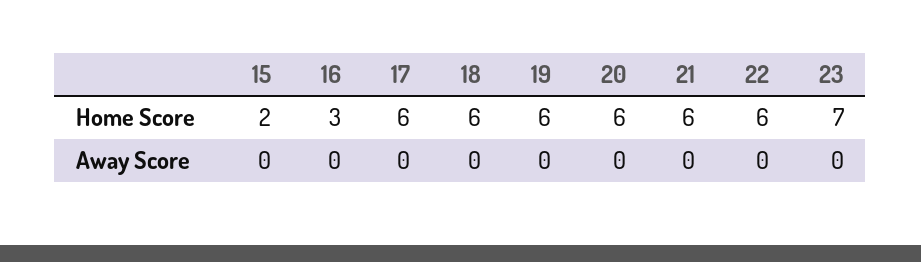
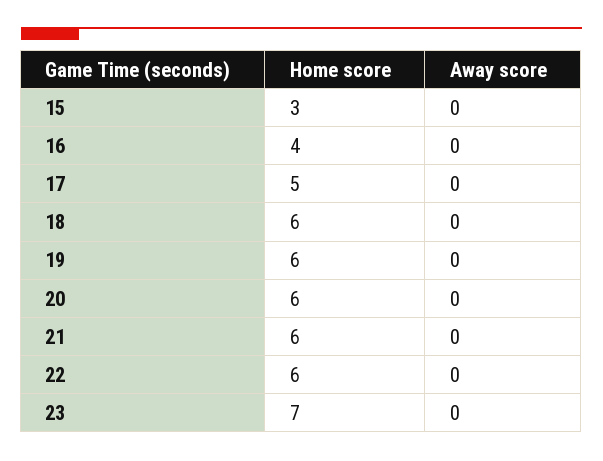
  {
    "15": {
-     "Home Score": 2,
+     "Home Score": 3,
      "Away Score": 0
    },
    "16": {
-     "Home Score": 3,
+     "Home Score": 4,
      "Away Score": 0
    },
    "17": {
-     "Home Score": 6,
+     "Home Score": 5,
      "Away Score": 0
    },
    "18": {
      "Home Score": 6,
      "Away Score": 0
    },
    "19": {
      "Home Score": 6,
      "Away Score": 0
    },
    "20": {
      "Home Score": 6,
      "Away Score": 0
    },
    "21": {
      "Home Score": 6,
      "Away Score": 0
    },
    "22": {
      "Home Score": 6,
      "Away Score": 0
    },
    "23": {
      "Home Score": 7,
      "Away Score": 0
    }
  }

